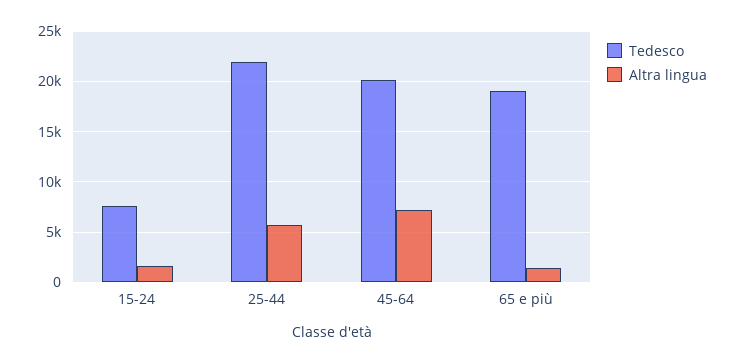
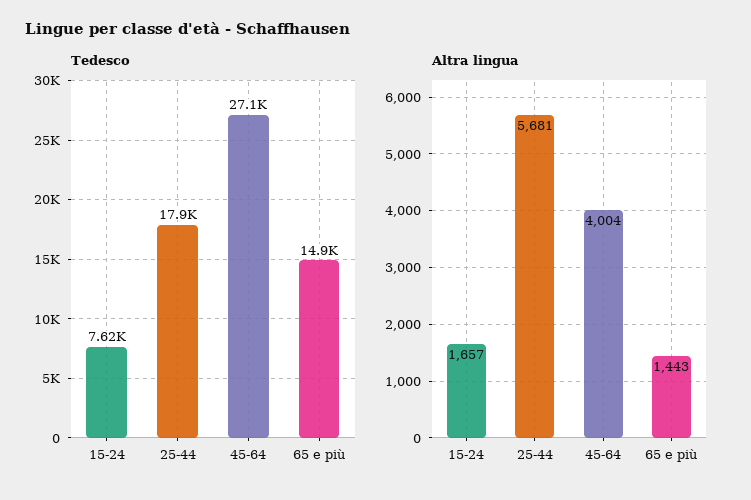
  {
    "Tedesco": {
      "15-24": 7620,
-     "25-44": 22000,
+     "25-44": 17900,
-     "45-64": 20000,
+     "45-64": 27100,
-     "65 e più": 19000
+     "65 e più": 14900
    },
    "Altra lingua": {
      "15-24": 1657,
      "25-44": 5681,
-     "45-64": 7000,
+     "45-64": 4004,
      "65 e più": 1443
    }
  }

